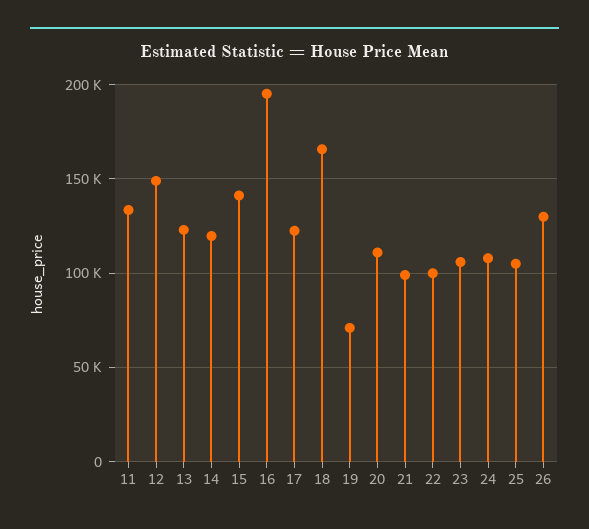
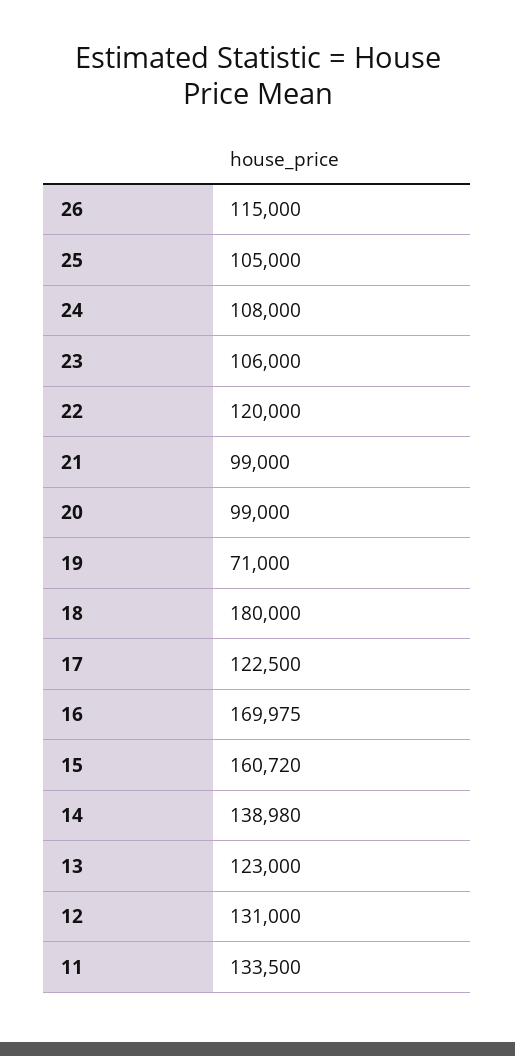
  {
    "11": 133500,
-   "12": 150000,
+   "12": 131000,
    "13": 123000,
-   "14": 120000,
+   "14": 138980,
-   "15": 140000,
+   "15": 160720,
-   "16": 195000,
+   "16": 169975,
    "17": 122500,
-   "18": 165000,
+   "18": 180000,
    "19": 71000,
-   "20": 110000,
+   "20": 99000,
    "21": 99000,
-   "22": 100000,
+   "22": 120000,
    "23": 106000,
    "24": 108000,
    "25": 105000,
-   "26": 130000
+   "26": 115000
  }

